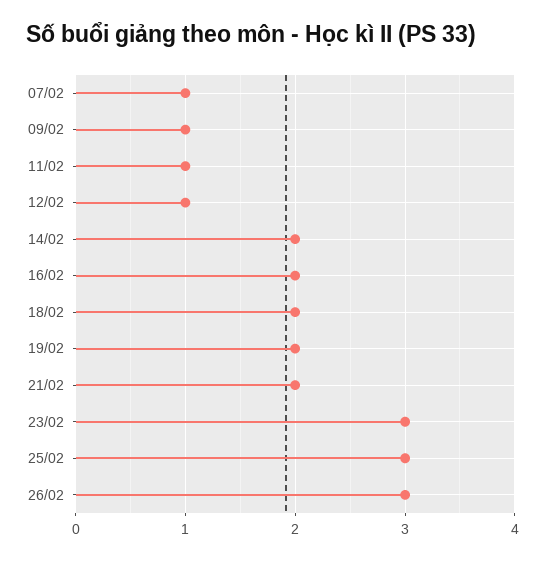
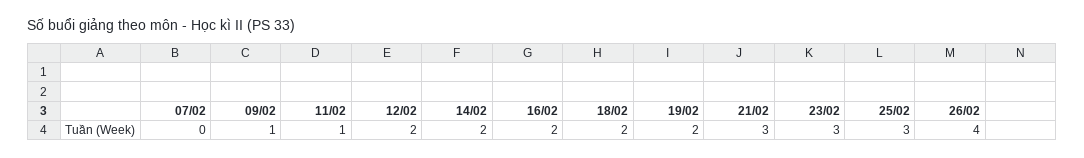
  {
-   "07/02": 1,
+   "07/02": 0,
    "09/02": 1,
    "11/02": 1,
-   "12/02": 1,
+   "12/02": 2,
    "14/02": 2,
    "16/02": 2,
    "18/02": 2,
    "19/02": 2,
-   "21/02": 2,
+   "21/02": 3,
    "23/02": 3,
    "25/02": 3,
-   "26/02": 3
+   "26/02": 4
  }

